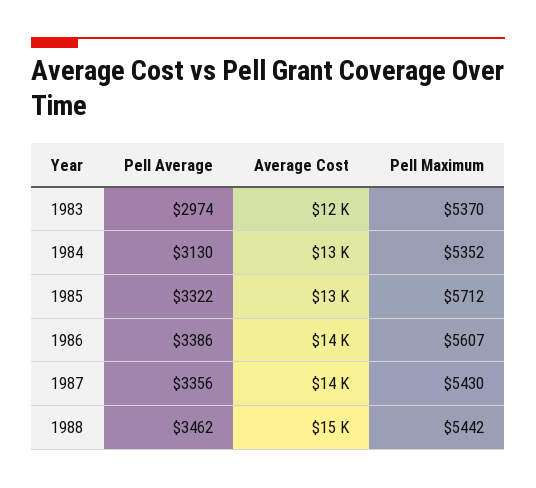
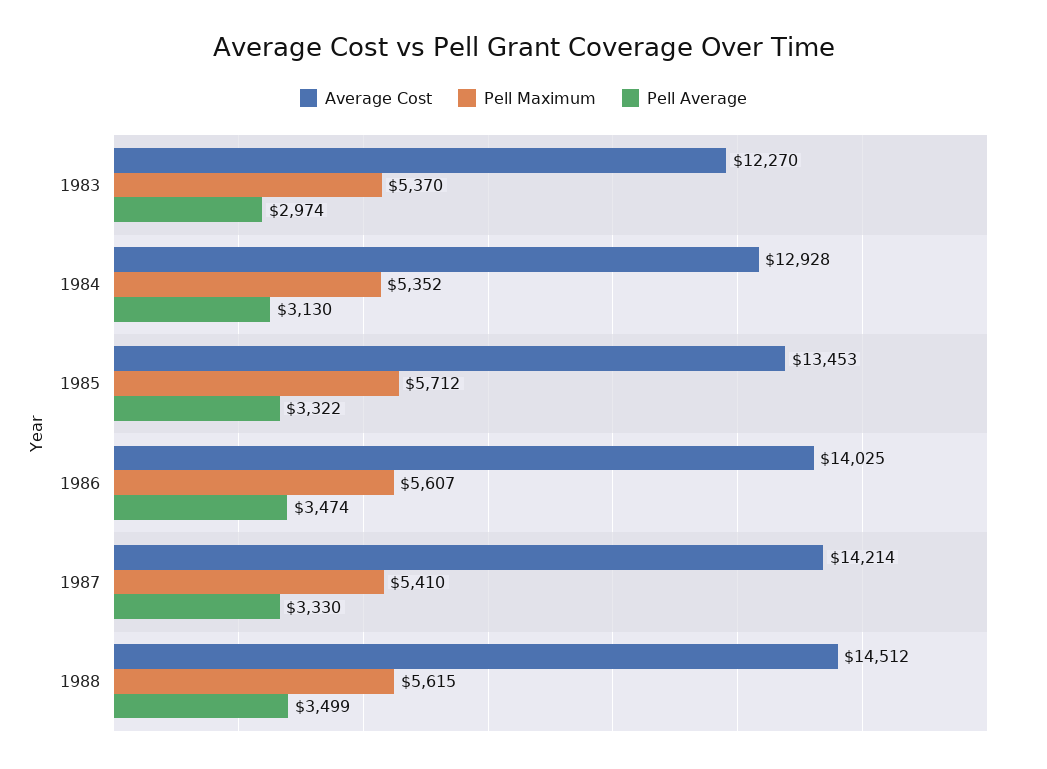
  {
    "Pell Average": {
      "1983": 2974,
      "1984": 3130,
      "1985": 3322,
-     "1986": 3386,
+     "1986": 3474,
-     "1987": 3356,
+     "1987": 3330,
-     "1988": 3462
+     "1988": 3499
    },
    "Average Cost": {
      "1983": 12270,
      "1984": 12928,
      "1985": 13453,
      "1986": 14025,
      "1987": 14214,
      "1988": 14512
    },
    "Pell Maximum": {
      "1983": 5370,
      "1984": 5352,
      "1985": 5712,
      "1986": 5607,
-     "1987": 5430,
+     "1987": 5410,
-     "1988": 5442
+     "1988": 5615
    }
  }

